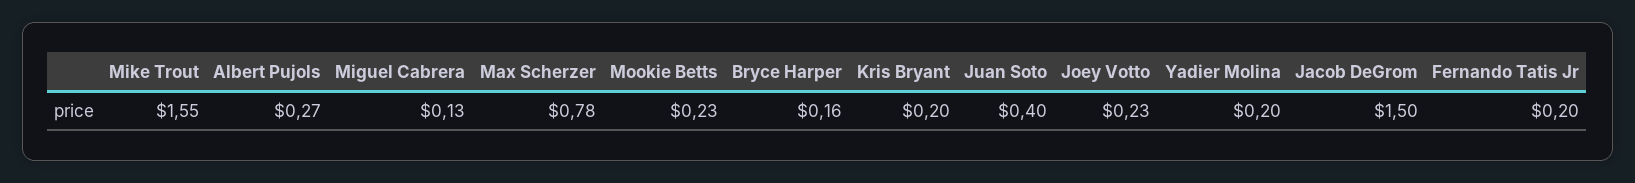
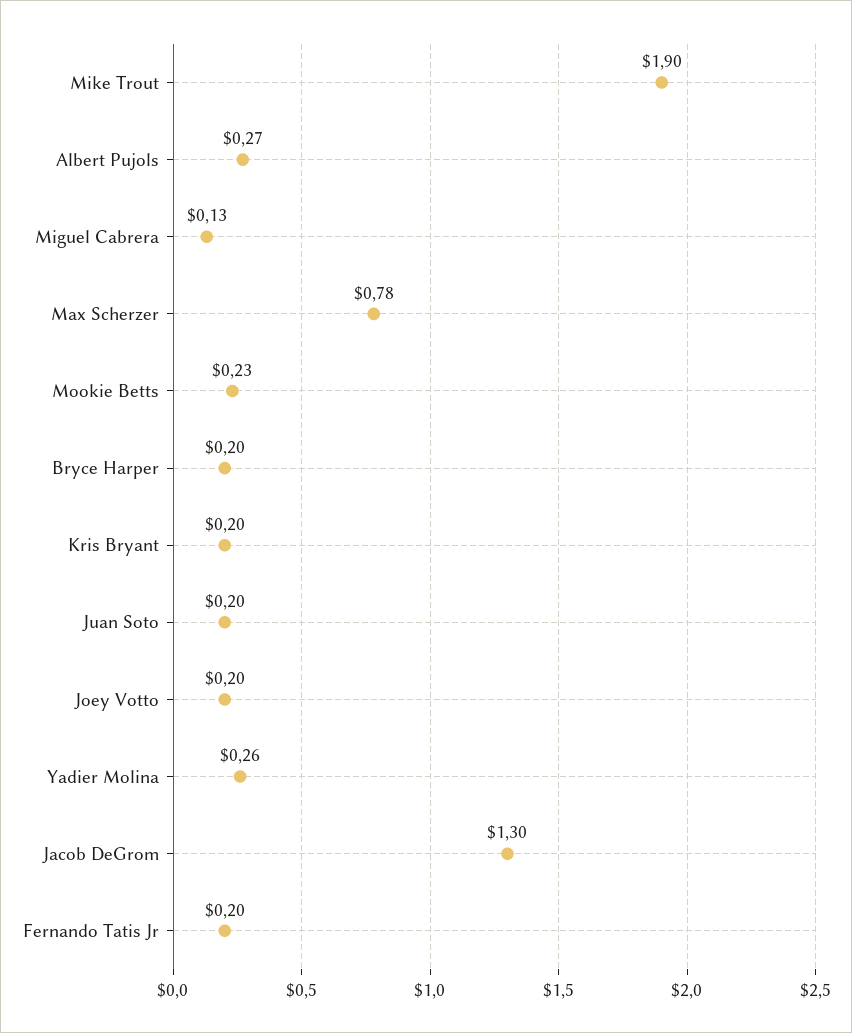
  {
-   "Mike Trout": 1.55,
+   "Mike Trout": 1.9,
    "Albert Pujols": 0.27,
    "Miguel Cabrera": 0.13,
    "Max Scherzer": 0.78,
    "Mookie Betts": 0.23,
-   "Bryce Harper": 0.16,
+   "Bryce Harper": 0.2,
    "Kris Bryant": 0.2,
-   "Juan Soto": 0.4,
+   "Juan Soto": 0.2,
-   "Joey Votto": 0.23,
+   "Joey Votto": 0.2,
-   "Yadier Molina": 0.2,
+   "Yadier Molina": 0.26,
-   "Jacob DeGrom": 1.5,
+   "Jacob DeGrom": 1.3,
    "Fernando Tatis Jr": 0.2
  }

